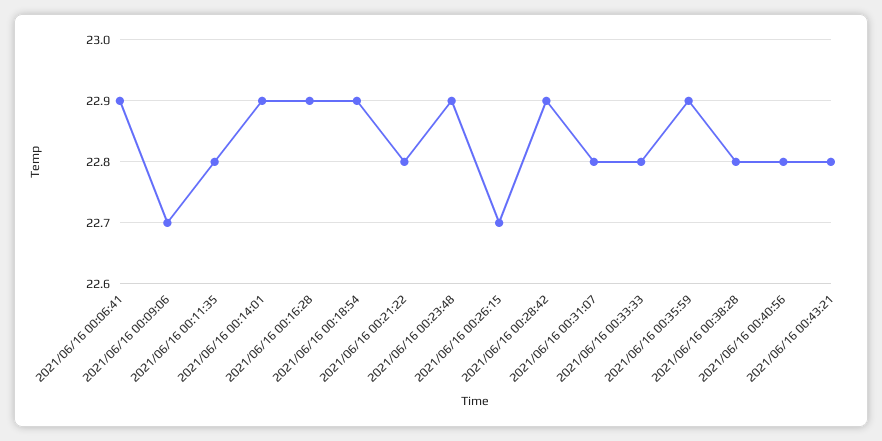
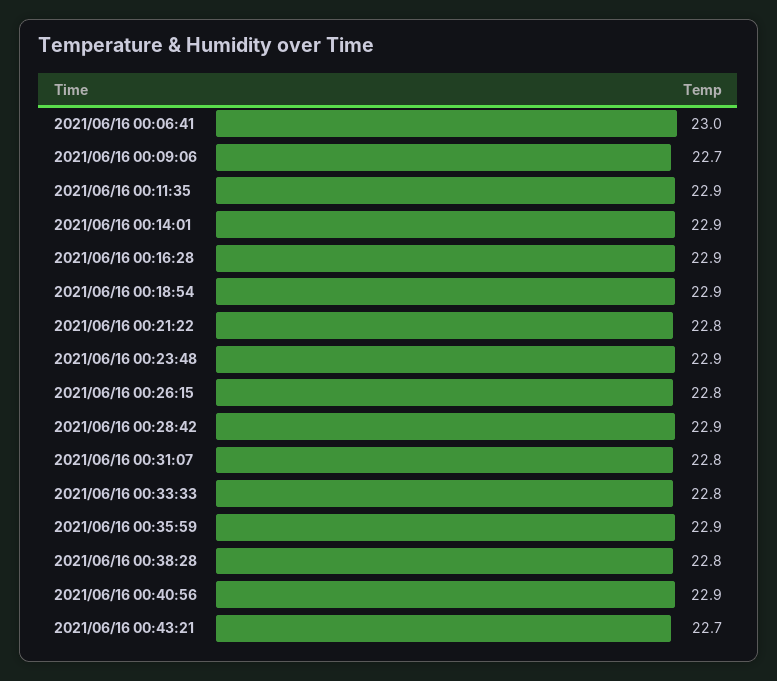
  {
-   "2021/06/16 00:06:41": 22.9,
+   "2021/06/16 00:06:41": 23,
    "2021/06/16 00:09:06": 22.7,
-   "2021/06/16 00:11:35": 22.8,
+   "2021/06/16 00:11:35": 22.9,
    "2021/06/16 00:14:01": 22.9,
    "2021/06/16 00:16:28": 22.9,
    "2021/06/16 00:18:54": 22.9,
    "2021/06/16 00:21:22": 22.8,
    "2021/06/16 00:23:48": 22.9,
-   "2021/06/16 00:26:15": 22.7,
+   "2021/06/16 00:26:15": 22.8,
    "2021/06/16 00:28:42": 22.9,
    "2021/06/16 00:31:07": 22.8,
    "2021/06/16 00:33:33": 22.8,
    "2021/06/16 00:35:59": 22.9,
    "2021/06/16 00:38:28": 22.8,
-   "2021/06/16 00:40:56": 22.8,
+   "2021/06/16 00:40:56": 22.9,
-   "2021/06/16 00:43:21": 22.8
+   "2021/06/16 00:43:21": 22.7
  }

